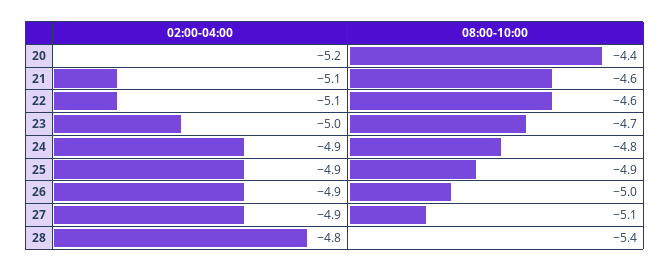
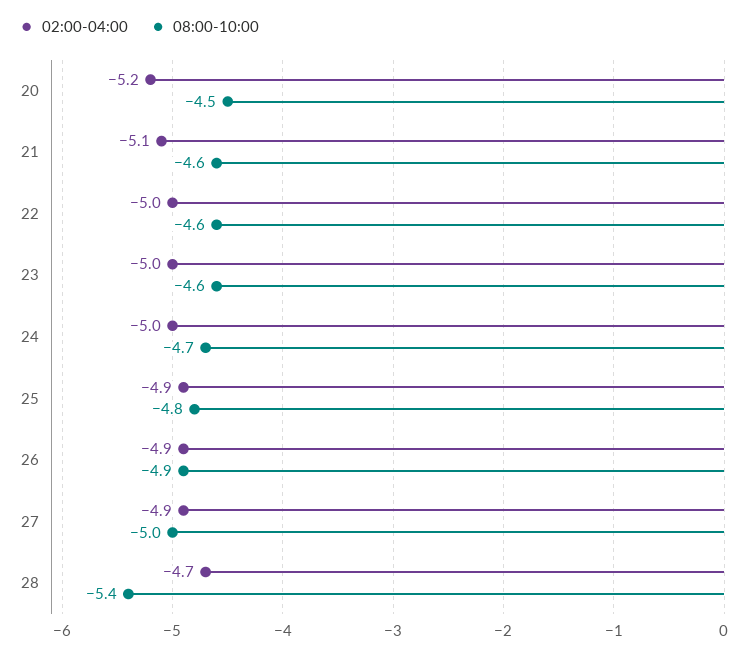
  {
    "02:00-04:00": {
      "20": -5.2,
      "21": -5.1,
-     "22": -5.1,
+     "22": -5,
      "23": -5,
-     "24": -4.9,
+     "24": -5,
      "25": -4.9,
      "26": -4.9,
      "27": -4.9,
-     "28": -4.8
+     "28": -4.7
    },
    "08:00-10:00": {
-     "20": -4.4,
+     "20": -4.5,
      "21": -4.6,
      "22": -4.6,
-     "23": -4.7,
+     "23": -4.6,
-     "24": -4.8,
+     "24": -4.7,
-     "25": -4.9,
+     "25": -4.8,
-     "26": -5,
+     "26": -4.9,
-     "27": -5.1,
+     "27": -5,
      "28": -5.4
    }
  }

